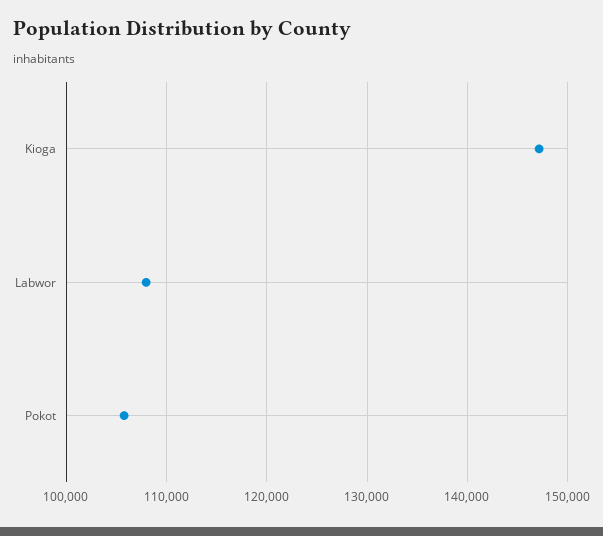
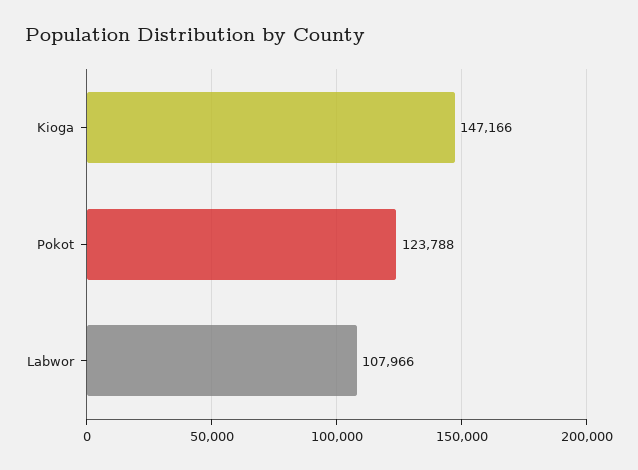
  {
    "Kioga": 147166,
    "Labwor": 107966,
-   "Pokot": 106000
+   "Pokot": 123788
  }

